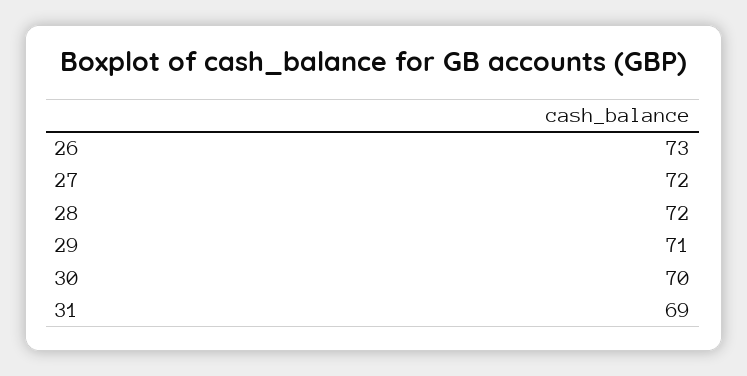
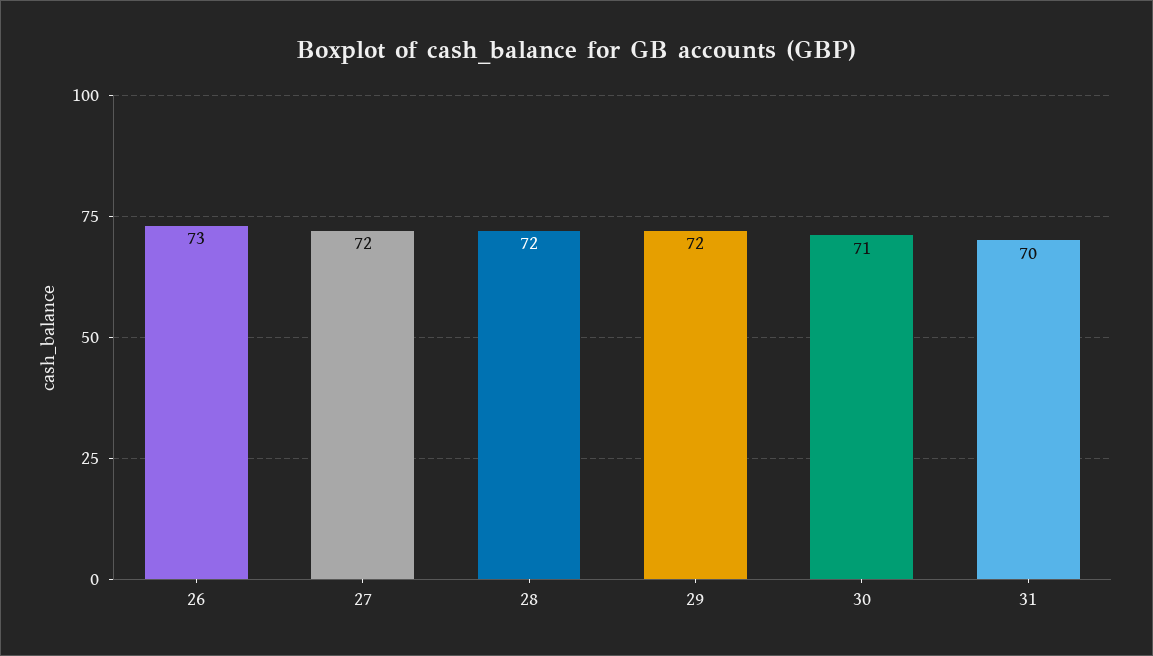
  {
    "26": 73,
    "27": 72,
    "28": 72,
-   "29": 71,
+   "29": 72,
-   "30": 70,
+   "30": 71,
-   "31": 69
+   "31": 70
  }

